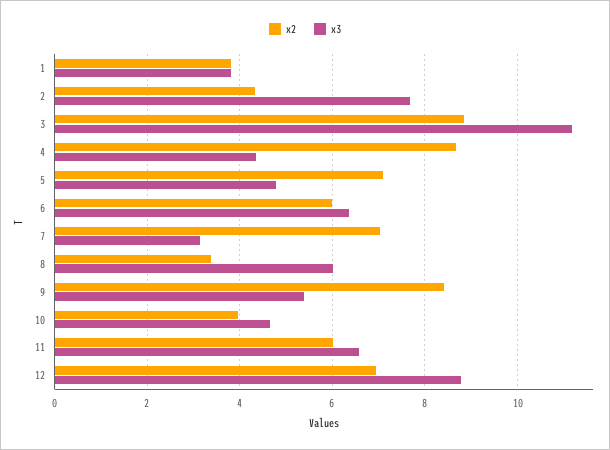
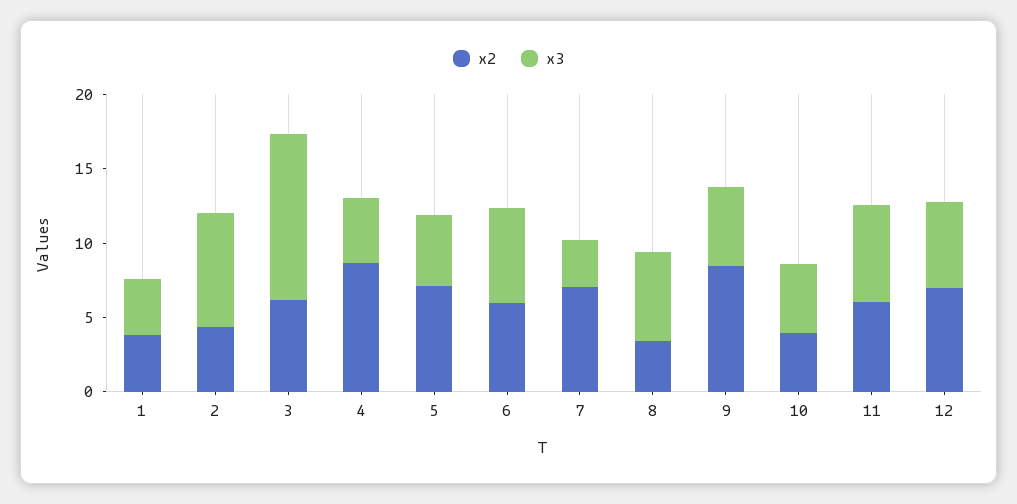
  {
    "x2": {
      "1": 3.8,
      "2": 4.4,
-     "3": 8.8,
+     "3": 6,
      "4": 8.6,
      "5": 7.2,
      "6": 6,
      "7": 7,
      "8": 3.4,
      "9": 8.4,
      "10": 4,
      "11": 6,
      "12": 7
    },
    "x3": {
      "1": 3.8,
      "2": 7.6,
      "3": 11.2,
      "4": 4.4,
      "5": 4.8,
      "6": 6.4,
      "7": 3.2,
      "8": 6,
      "9": 5.4,
      "10": 4.6,
      "11": 6.6,
-     "12": 8.8
+     "12": 6
    }
  }

